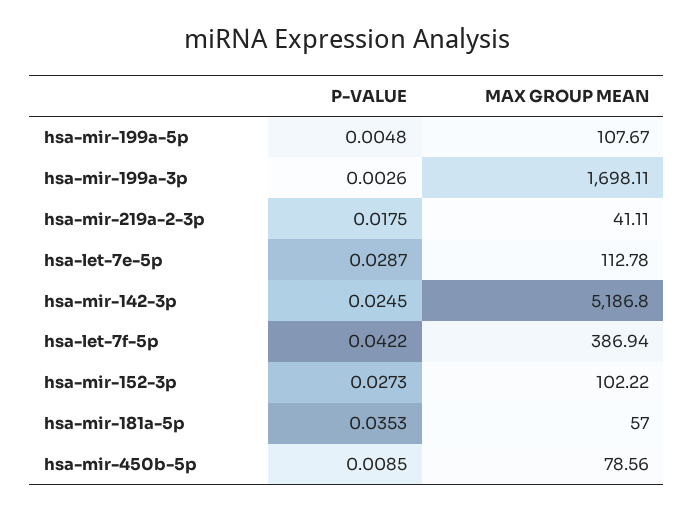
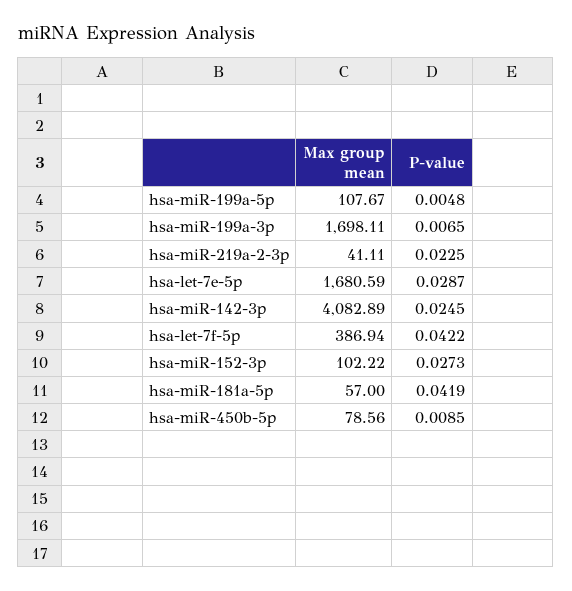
  {
    "P-VALUE": {
      "hsa-mir-199a-5p": 0.0048,
-     "hsa-mir-199a-3p": 0.0026,
+     "hsa-mir-199a-3p": 0.0065,
-     "hsa-mir-219a-2-3p": 0.0175,
+     "hsa-mir-219a-2-3p": 0.0225,
      "hsa-let-7e-5p": 0.0287,
      "hsa-mir-142-3p": 0.0245,
      "hsa-let-7f-5p": 0.0422,
      "hsa-mir-152-3p": 0.0273,
-     "hsa-mir-181a-5p": 0.0353,
+     "hsa-mir-181a-5p": 0.0419,
      "hsa-mir-450b-5p": 0.0085
    },
    "MAX GROUP MEAN": {
      "hsa-mir-199a-5p": 107.67,
      "hsa-mir-199a-3p": 1698.11,
      "hsa-mir-219a-2-3p": 41.11,
-     "hsa-let-7e-5p": 112.78,
+     "hsa-let-7e-5p": 1680.59,
-     "hsa-mir-142-3p": 5186.8,
+     "hsa-mir-142-3p": 4082.89,
      "hsa-let-7f-5p": 386.94,
      "hsa-mir-152-3p": 102.22,
      "hsa-mir-181a-5p": 57,
      "hsa-mir-450b-5p": 78.56
    }
  }

